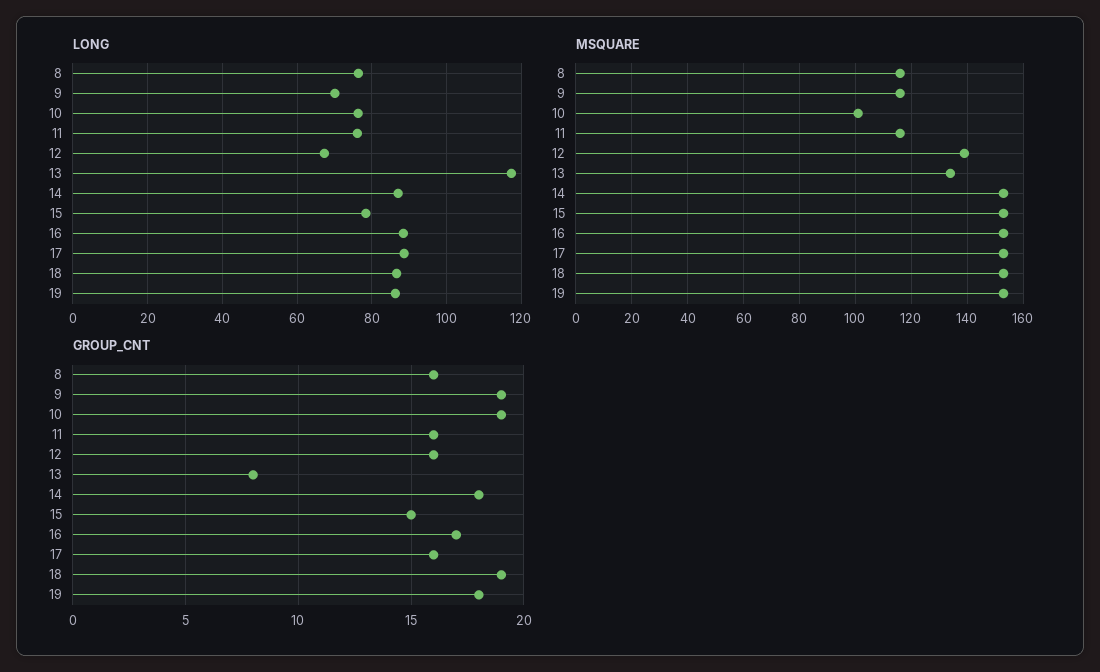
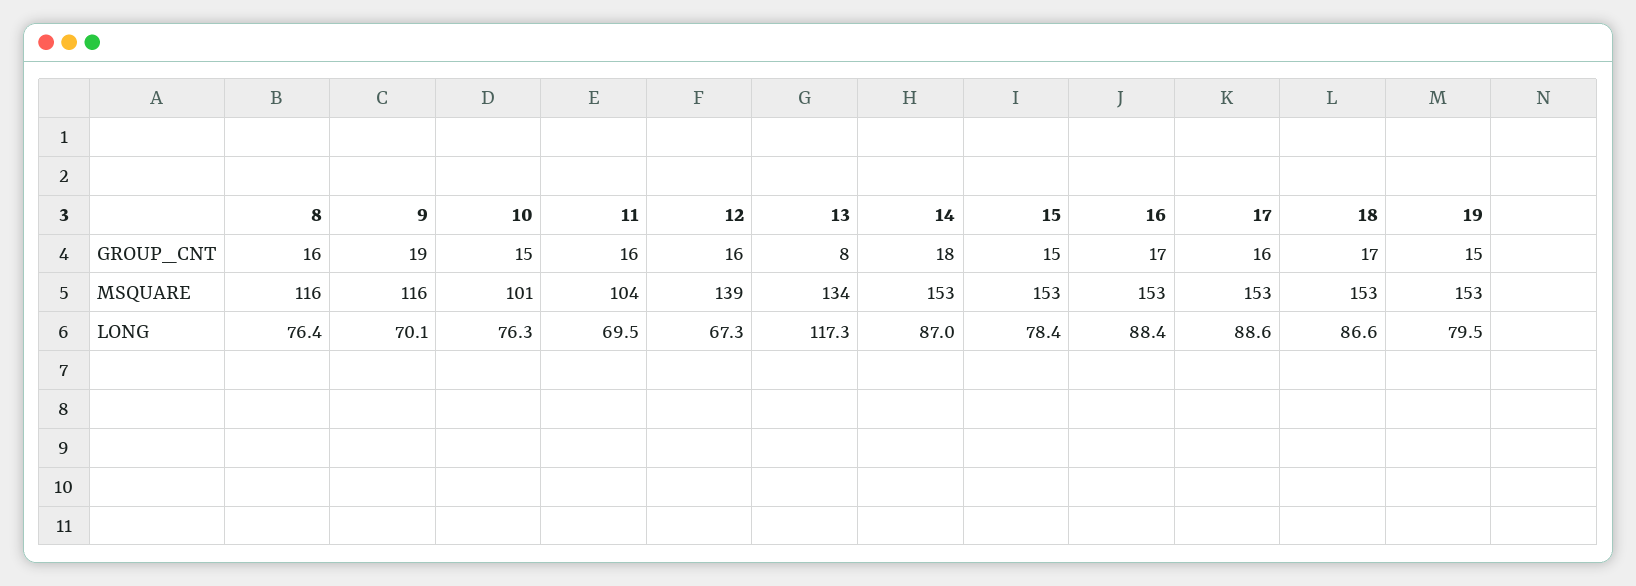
  {
    "LONG": {
      "8": 76.4,
      "9": 70.1,
      "10": 76.3,
-     "11": 76,
+     "11": 69.5,
      "12": 67.3,
      "13": 117.3,
      "14": 87,
      "15": 78.4,
      "16": 88.4,
      "17": 88.6,
      "18": 86.6,
-     "19": 86
+     "19": 79.5
    },
    "MSQUARE": {
      "8": 116,
      "9": 116,
      "10": 101,
-     "11": 115,
+     "11": 104,
      "12": 139,
      "13": 134,
      "14": 153,
      "15": 153,
      "16": 153,
      "17": 153,
      "18": 153,
      "19": 153
    },
    "GROUP_CNT": {
      "8": 16,
      "9": 19,
-     "10": 19,
+     "10": 15,
      "11": 16,
      "12": 16,
      "13": 8,
      "14": 18,
      "15": 15,
      "16": 17,
      "17": 16,
-     "18": 19,
+     "18": 17,
-     "19": 18
+     "19": 15
    }
  }

